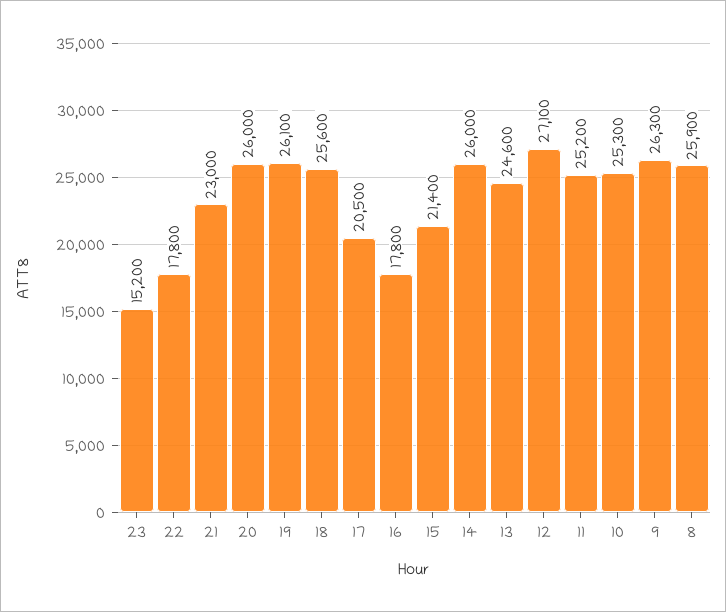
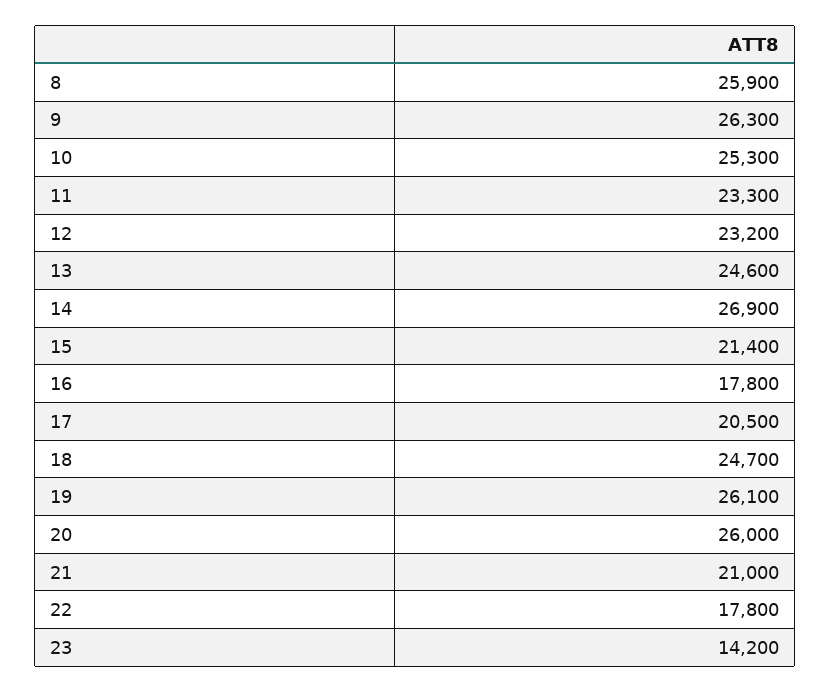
  {
-   "23": 15200,
+   "23": 14200,
    "22": 17800,
-   "21": 23000,
+   "21": 21000,
    "20": 26000,
    "19": 26100,
-   "18": 25600,
+   "18": 24700,
    "17": 20500,
    "16": 17800,
    "15": 21400,
-   "14": 26000,
+   "14": 26900,
    "13": 24600,
-   "12": 27100,
+   "12": 23200,
-   "11": 25200,
+   "11": 23300,
    "10": 25300,
    "9": 26300,
    "8": 25900
  }

